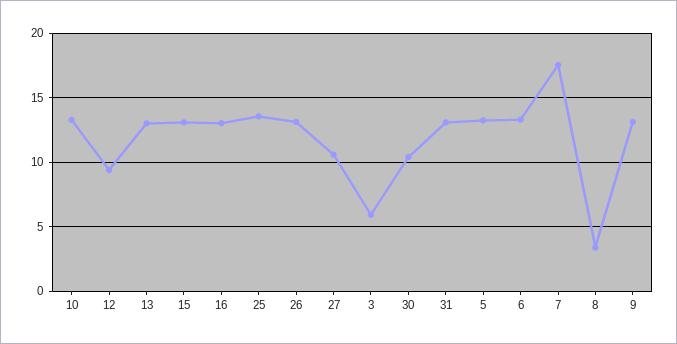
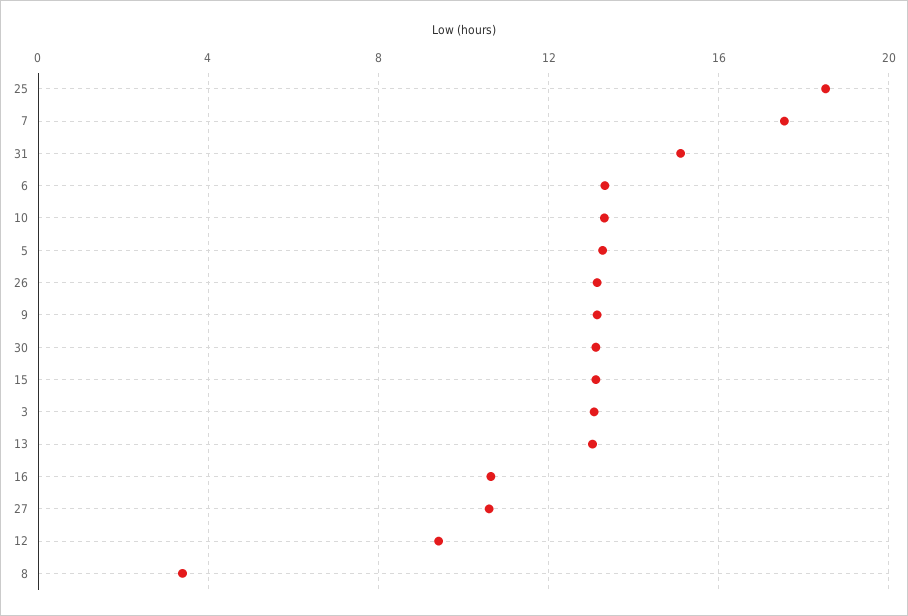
  {
    "10": 13.5,
    "12": 9.5,
    "13": 13,
    "15": 13,
-   "16": 13,
+   "16": 10.5,
-   "25": 13.5,
+   "25": 18.5,
    "26": 13,
    "27": 10.5,
-   "3": 6,
+   "3": 13,
-   "30": 10.5,
+   "30": 13,
-   "31": 13,
+   "31": 15,
    "5": 13.5,
    "6": 13.5,
    "7": 17.5,
    "8": 3.5,
    "9": 13
  }

